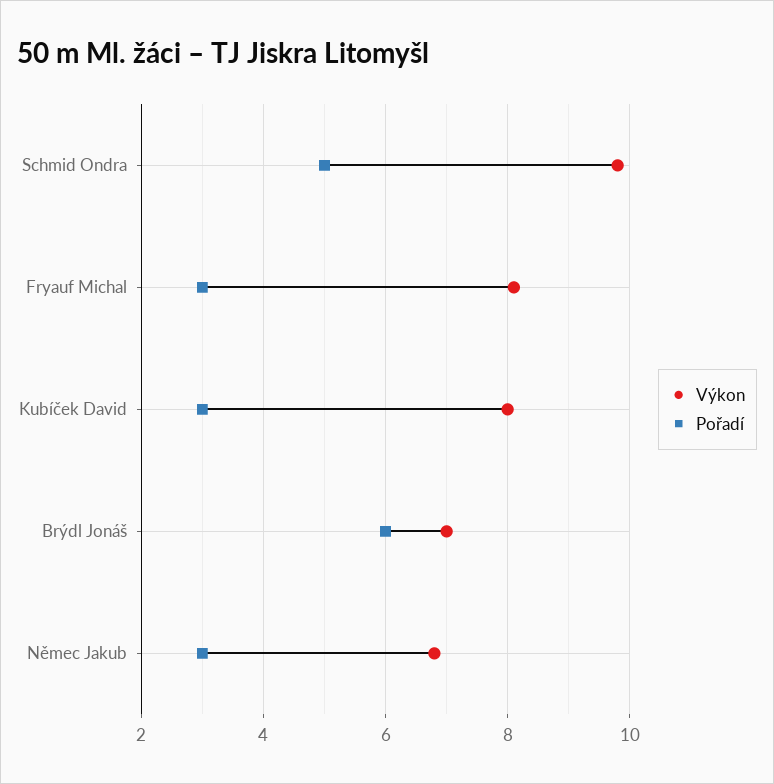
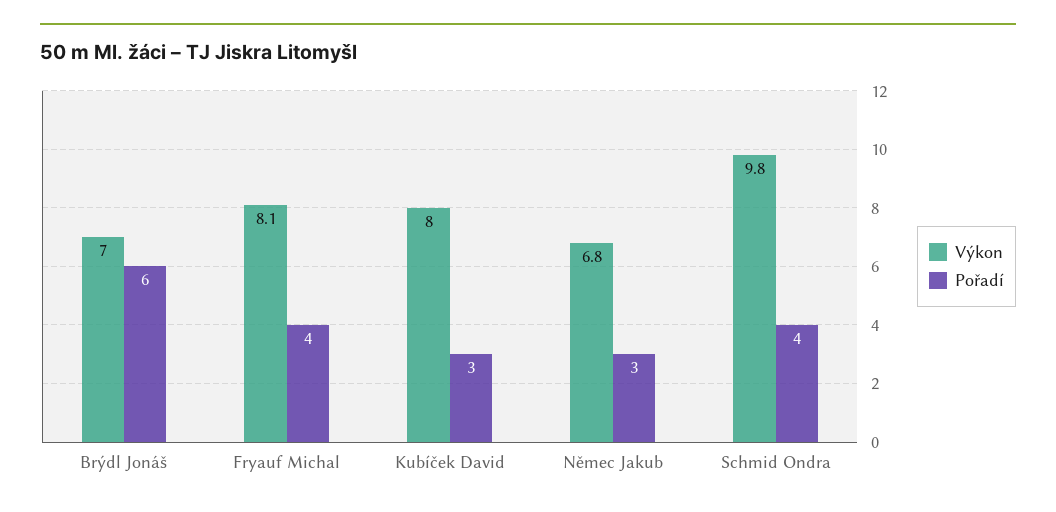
  {
    "Výkon": {
      "Schmid Ondra": 9.8,
      "Fryauf Michal": 8.1,
      "Kubíček David": 8,
      "Brýdl Jonáš": 7,
      "Němec Jakub": 6.8
    },
    "Pořadí": {
-     "Schmid Ondra": 5,
+     "Schmid Ondra": 4,
-     "Fryauf Michal": 3,
+     "Fryauf Michal": 4,
      "Kubíček David": 3,
      "Brýdl Jonáš": 6,
      "Němec Jakub": 3
    }
  }

